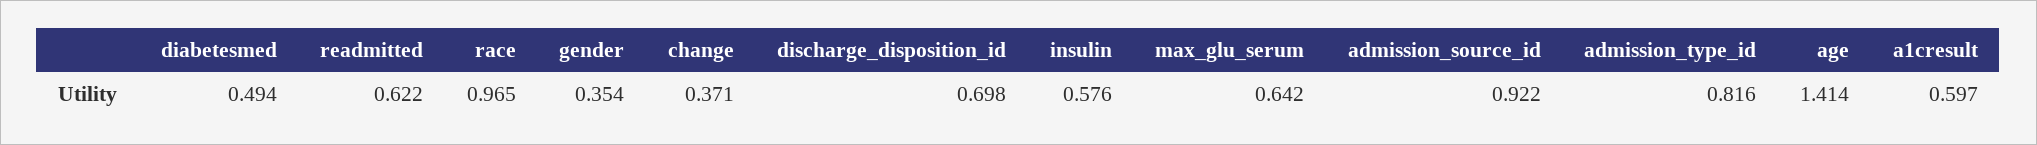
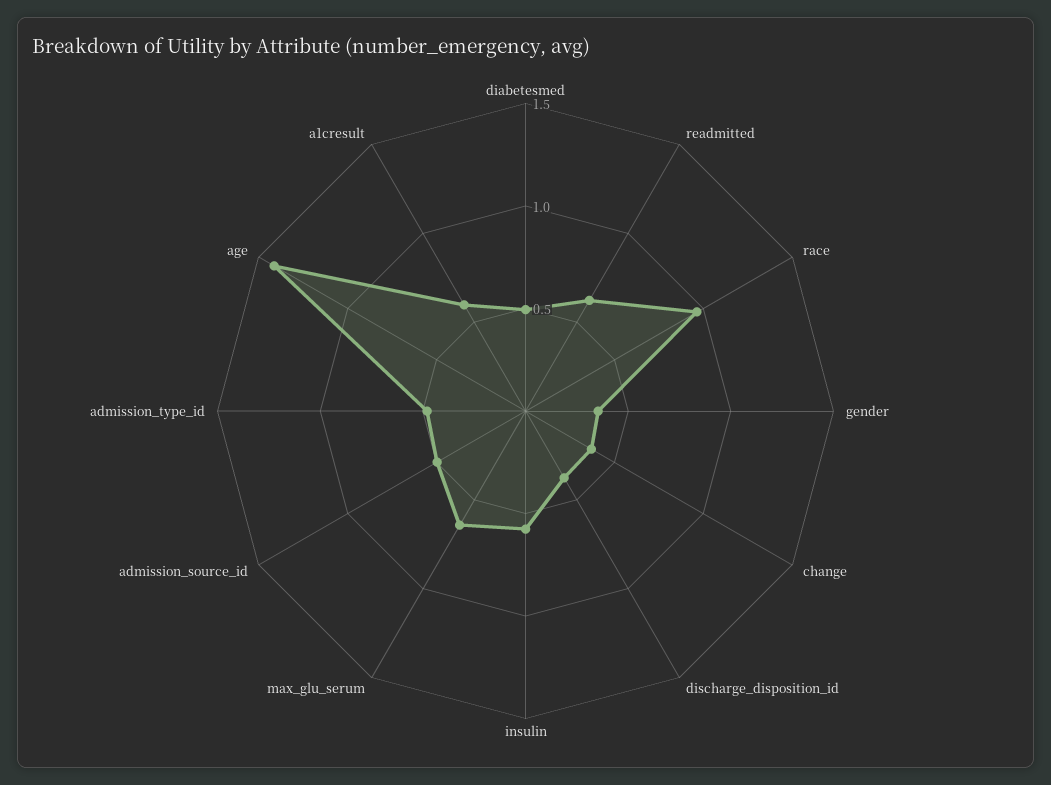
  {
    "diabetesmed": 0.494,
    "readmitted": 0.622,
    "race": 0.965,
    "gender": 0.354,
    "change": 0.371,
-   "discharge_disposition_id": 0.698,
+   "discharge_disposition_id": 0.4,
    "insulin": 0.576,
    "max_glu_serum": 0.642,
-   "admission_source_id": 0.922,
+   "admission_source_id": 0.5,
-   "admission_type_id": 0.816,
+   "admission_type_id": 0.5,
    "age": 1.414,
    "a1cresult": 0.597
  }

